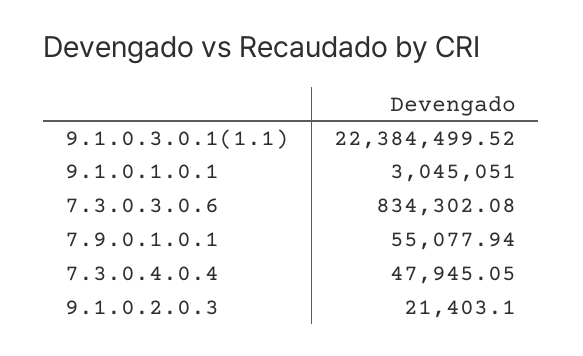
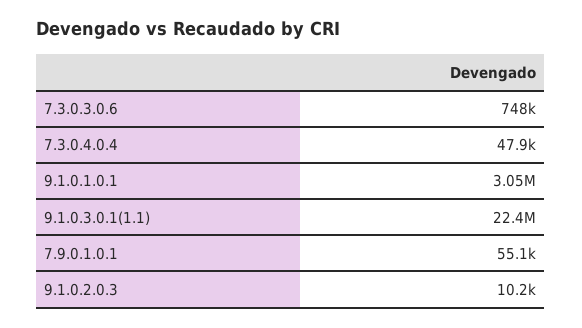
  {
    "9.1.0.3.0.1(1.1)": 22384499.52,
    "9.1.0.1.0.1": 3045051,
-   "7.3.0.3.0.6": 834302.08,
+   "7.3.0.3.0.6": 748000,
    "7.9.0.1.0.1": 55077.94,
    "7.3.0.4.0.4": 47945.05,
-   "9.1.0.2.0.3": 21403.1
+   "9.1.0.2.0.3": 10200
  }

